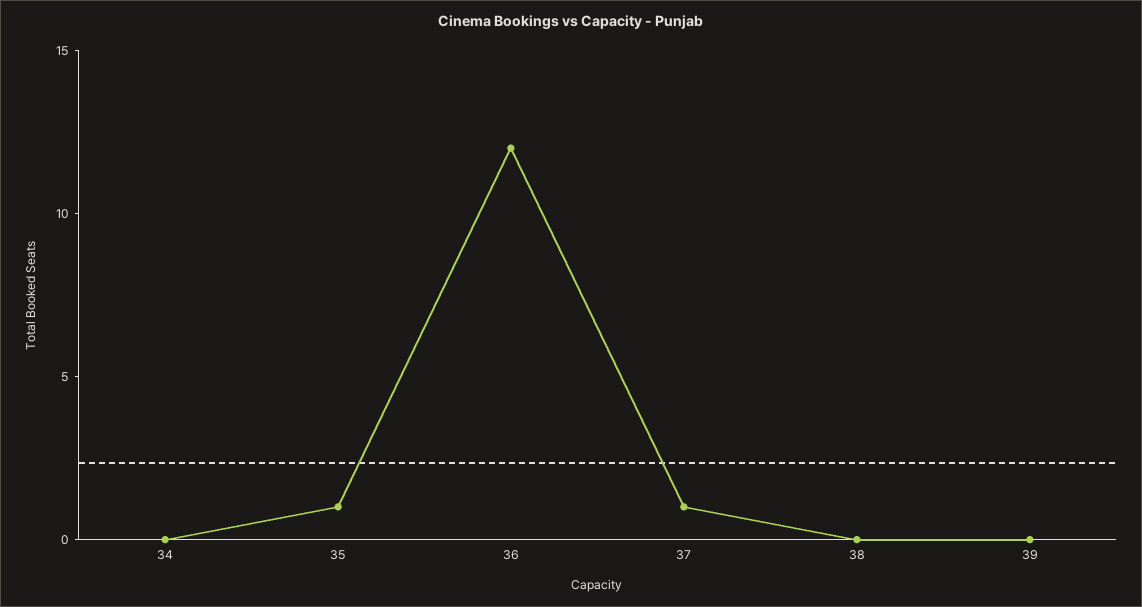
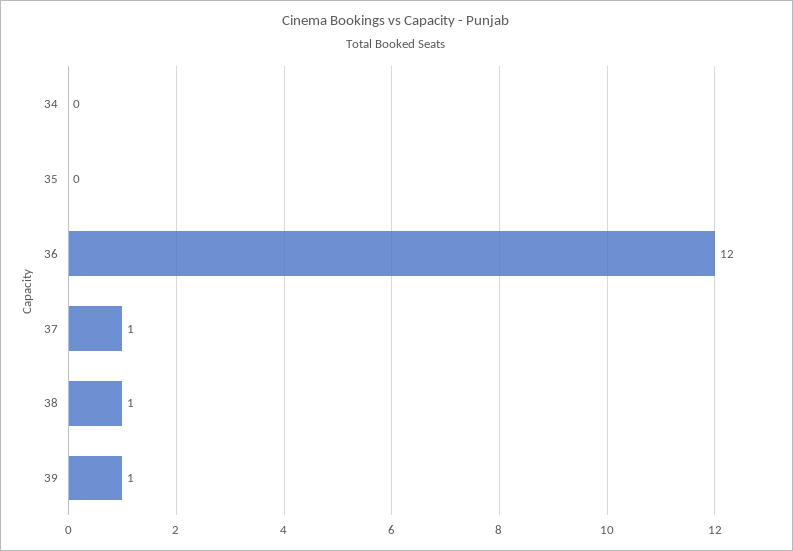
  {
    "34": 0,
-   "35": 1,
+   "35": 0,
    "36": 12,
    "37": 1,
-   "38": 0,
+   "38": 1,
-   "39": 0
+   "39": 1
  }

